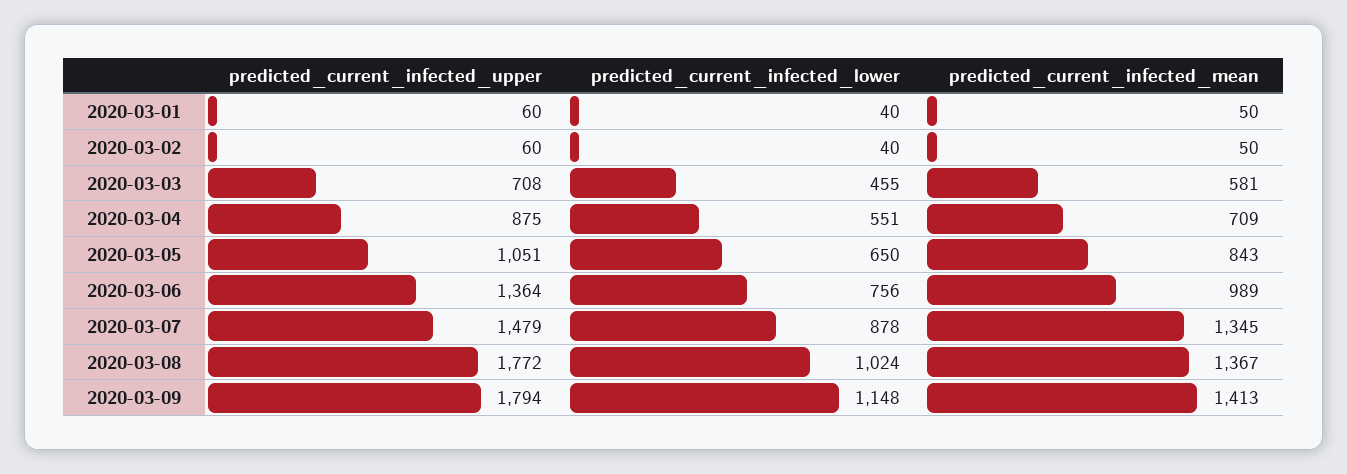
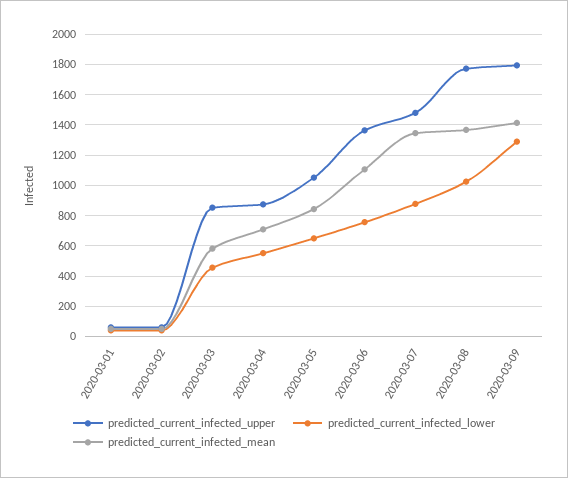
  {
    "predicted_current_infected_upper": {
      "2020-03-01": 60,
      "2020-03-02": 60,
-     "2020-03-03": 708,
+     "2020-03-03": 850,
      "2020-03-04": 875,
      "2020-03-05": 1051,
      "2020-03-06": 1364,
      "2020-03-07": 1479,
      "2020-03-08": 1772,
      "2020-03-09": 1794
    },
    "predicted_current_infected_lower": {
      "2020-03-01": 40,
      "2020-03-02": 40,
      "2020-03-03": 455,
      "2020-03-04": 551,
      "2020-03-05": 650,
      "2020-03-06": 756,
      "2020-03-07": 878,
      "2020-03-08": 1024,
-     "2020-03-09": 1148
+     "2020-03-09": 1300
    },
    "predicted_current_infected_mean": {
      "2020-03-01": 50,
      "2020-03-02": 50,
      "2020-03-03": 581,
      "2020-03-04": 709,
      "2020-03-05": 843,
-     "2020-03-06": 989,
+     "2020-03-06": 1100,
      "2020-03-07": 1345,
      "2020-03-08": 1367,
      "2020-03-09": 1413
    }
  }

